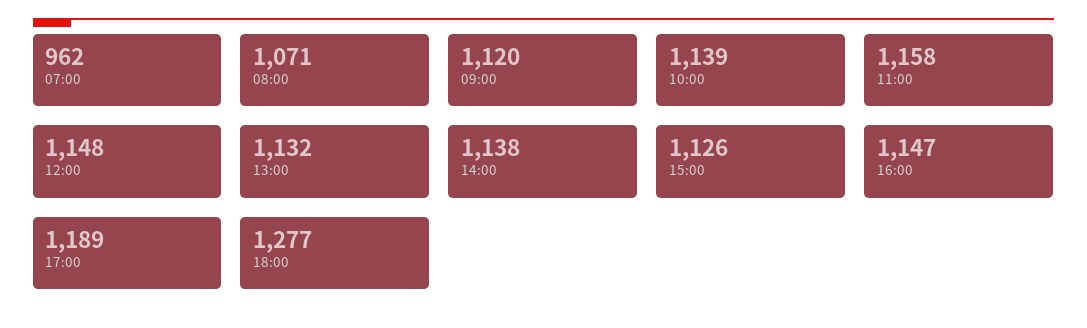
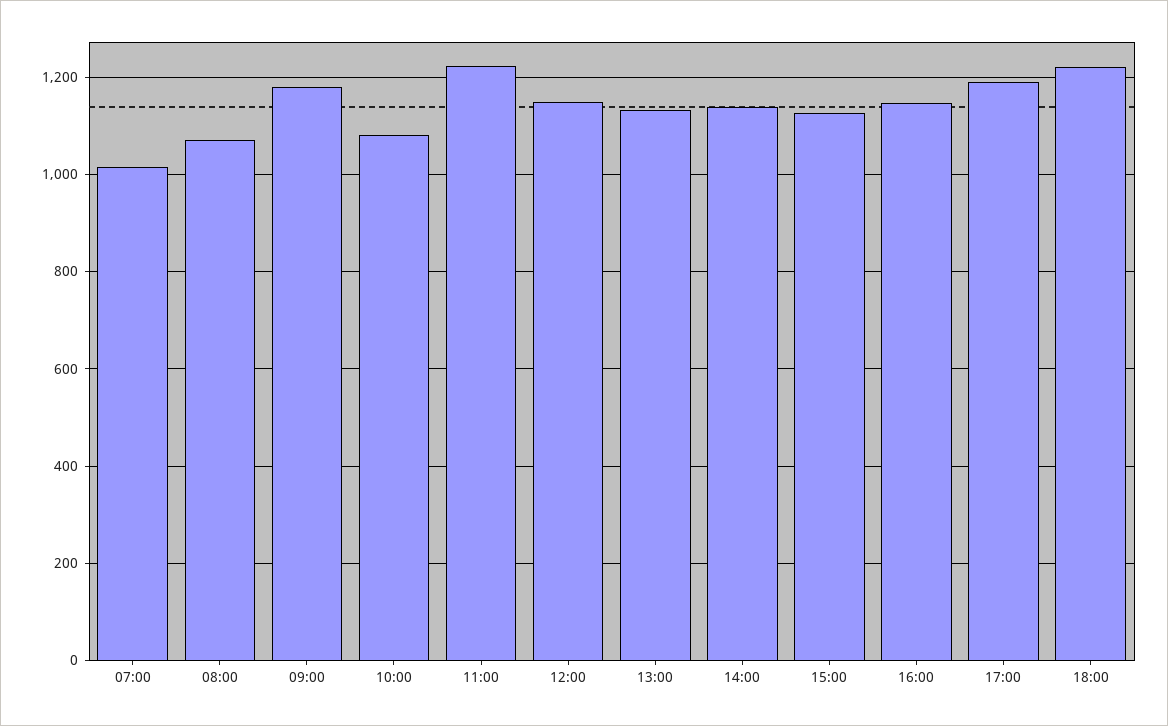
  {
-   "07:00": 962,
+   "07:00": 1020,
    "08:00": 1071,
-   "09:00": 1120,
+   "09:00": 1180,
-   "10:00": 1139,
+   "10:00": 1080,
-   "11:00": 1158,
+   "11:00": 1220,
    "12:00": 1148,
    "13:00": 1132,
    "14:00": 1138,
    "15:00": 1126,
    "16:00": 1147,
    "17:00": 1189,
-   "18:00": 1277
+   "18:00": 1220
  }

